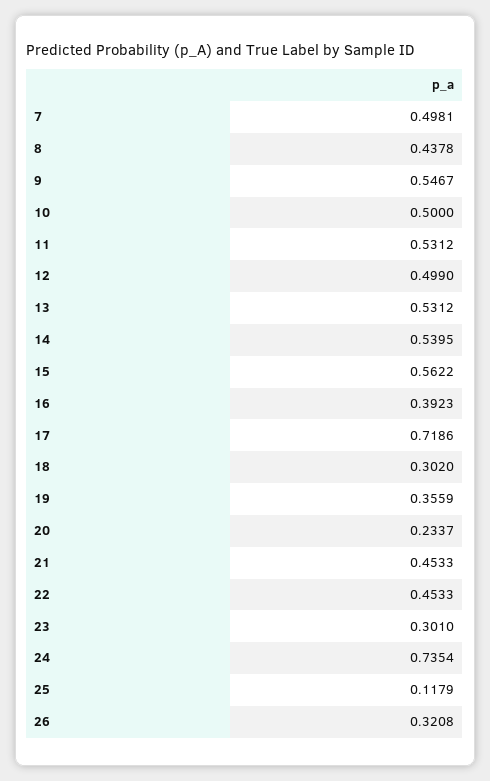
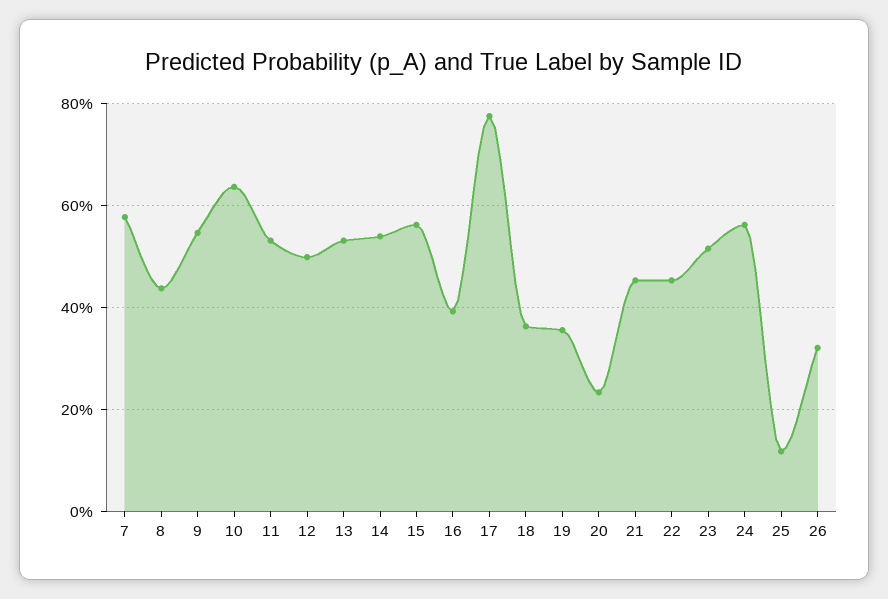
  {
-   "7": 0.4981,
+   "7": 0.58,
    "8": 0.4378,
    "9": 0.5467,
-   "10": 0.5,
+   "10": 0.64,
    "11": 0.5312,
    "12": 0.499,
    "13": 0.5312,
    "14": 0.5395,
    "15": 0.5622,
    "16": 0.3923,
-   "17": 0.7186,
+   "17": 0.78,
-   "18": 0.302,
+   "18": 0.36,
    "19": 0.3559,
    "20": 0.2337,
    "21": 0.4533,
    "22": 0.4533,
-   "23": 0.301,
+   "23": 0.52,
-   "24": 0.7354,
+   "24": 0.56,
    "25": 0.1179,
    "26": 0.3208
  }

